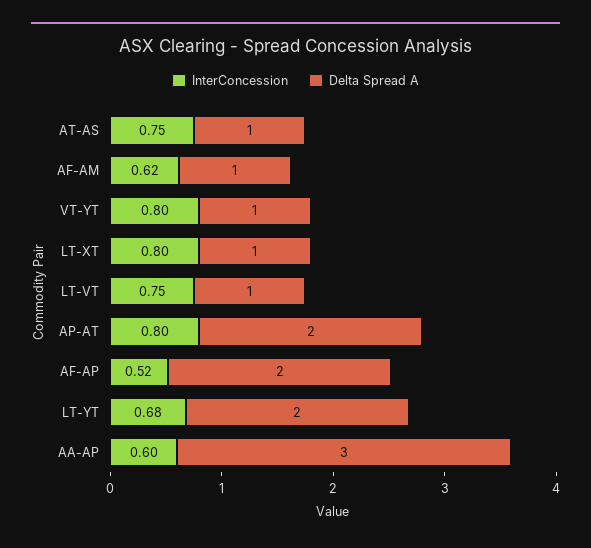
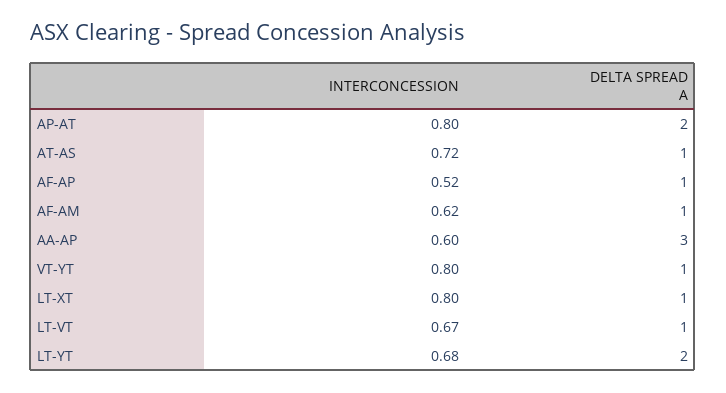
  {
    "InterConcession": {
-     "AT-AS": 0.75,
+     "AT-AS": 0.72,
      "AF-AM": 0.62,
      "VT-YT": 0.8,
      "LT-XT": 0.8,
-     "LT-VT": 0.75,
+     "LT-VT": 0.67,
      "AP-AT": 0.8,
      "AF-AP": 0.52,
      "LT-YT": 0.68,
      "AA-AP": 0.6
    },
    "Delta Spread A": {
      "AT-AS": 1,
      "AF-AM": 1,
      "VT-YT": 1,
      "LT-XT": 1,
      "LT-VT": 1,
      "AP-AT": 2,
-     "AF-AP": 2,
+     "AF-AP": 1,
      "LT-YT": 2,
      "AA-AP": 3
    }
  }

